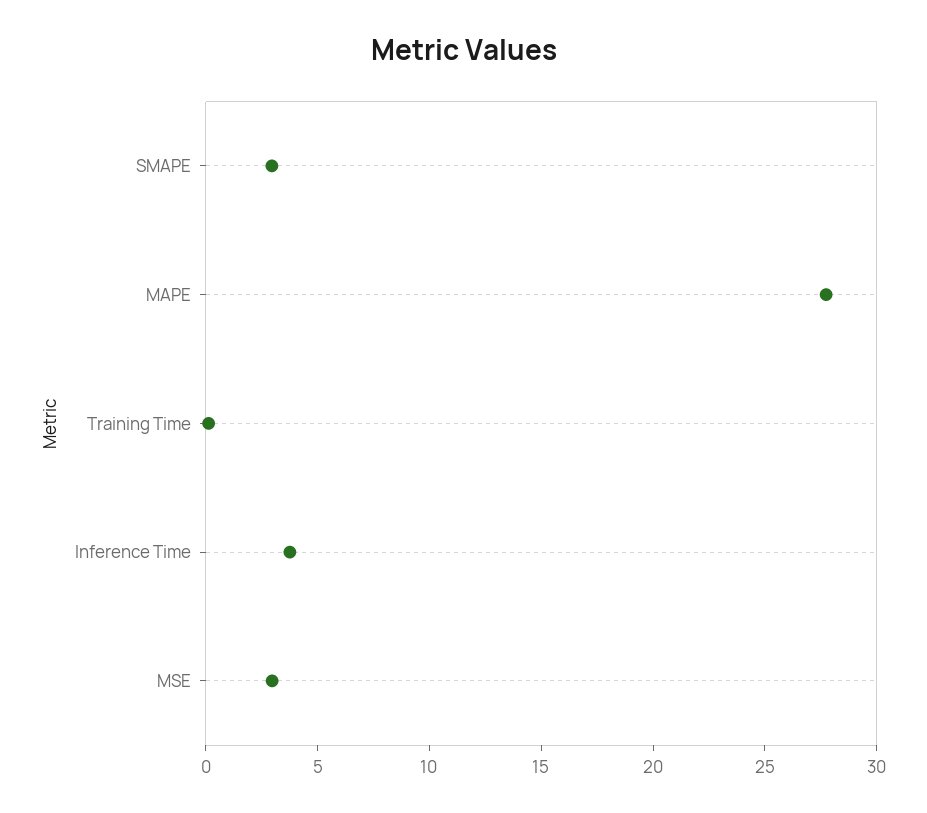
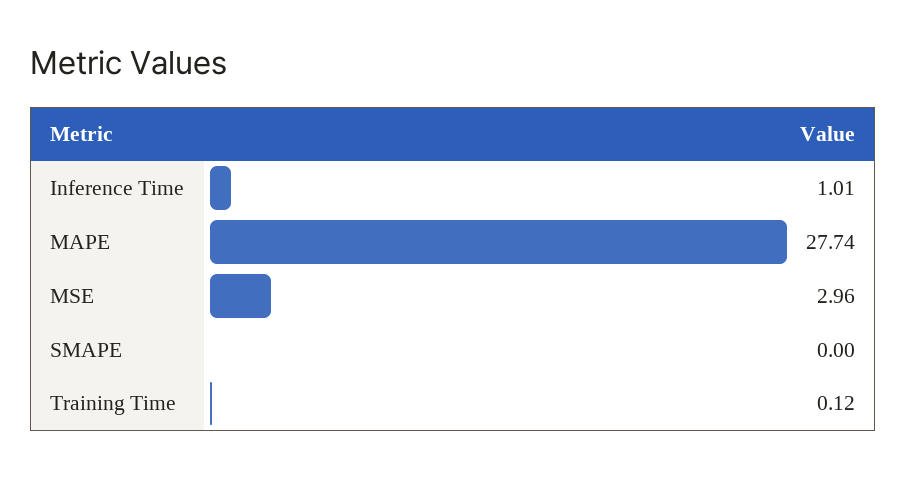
  {
-   "SMAPE": 3,
+   "SMAPE": 0,
    "MAPE": 27.74,
    "Training Time": 0.12,
-   "Inference Time": 4,
+   "Inference Time": 1.01,
    "MSE": 2.96
  }

